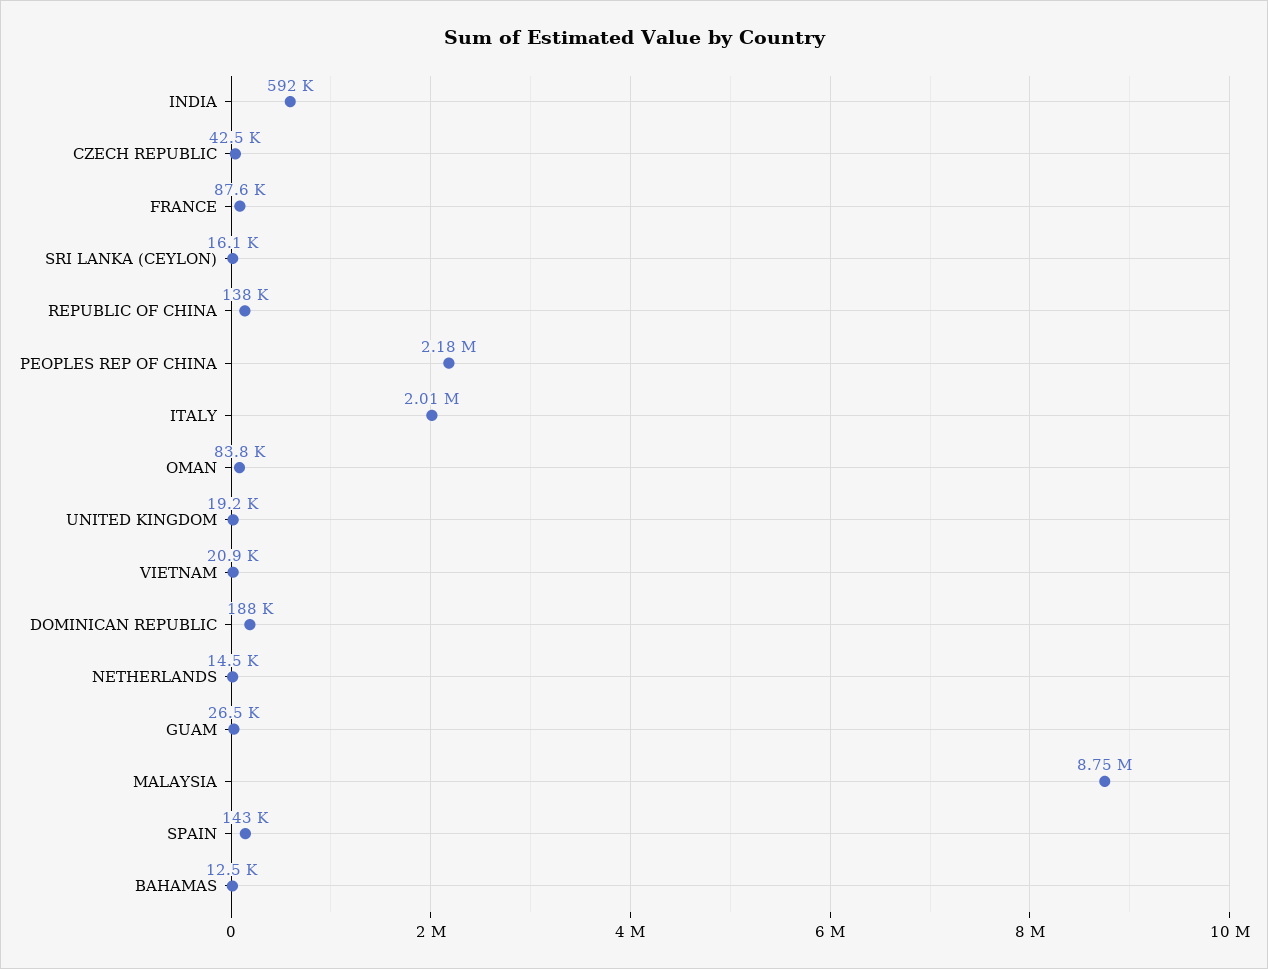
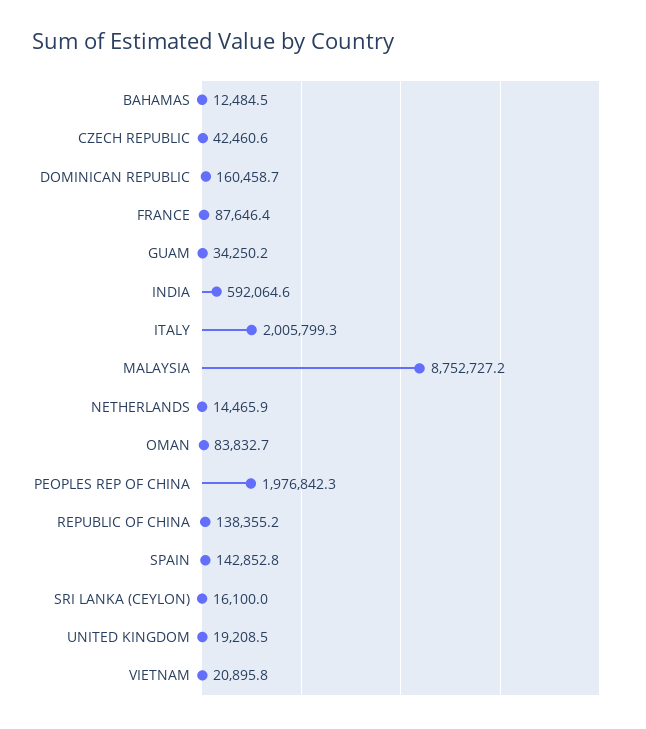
  {
    "INDIA": 592064.6,
    "CZECH REPUBLIC": 42460.6,
    "FRANCE": 87646.4,
    "SRI LANKA (CEYLON)": 16100,
    "REPUBLIC OF CHINA": 138355.2,
-   "PEOPLES REP OF CHINA": 2180000,
+   "PEOPLES REP OF CHINA": 1976842.3,
    "ITALY": 2005799.3,
    "OMAN": 83832.7,
    "UNITED KINGDOM": 19208.5,
    "VIETNAM": 20895.8,
-   "DOMINICAN REPUBLIC": 188000,
+   "DOMINICAN REPUBLIC": 160458.7,
    "NETHERLANDS": 14465.9,
-   "GUAM": 26500,
+   "GUAM": 34250.2,
    "MALAYSIA": 8752727.2,
    "SPAIN": 142852.8,
    "BAHAMAS": 12484.5
  }

